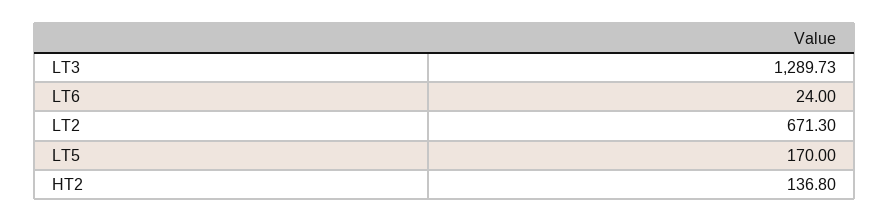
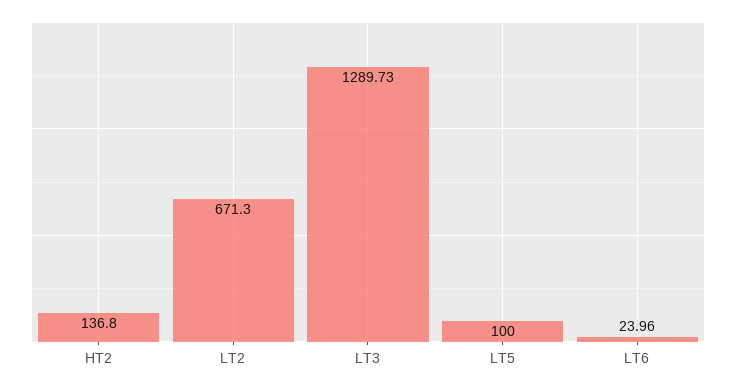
  {
    "LT3": 1289.73,
-   "LT6": 24,
+   "LT6": 23.96,
    "LT2": 671.3,
-   "LT5": 170,
+   "LT5": 100,
    "HT2": 136.8
  }

